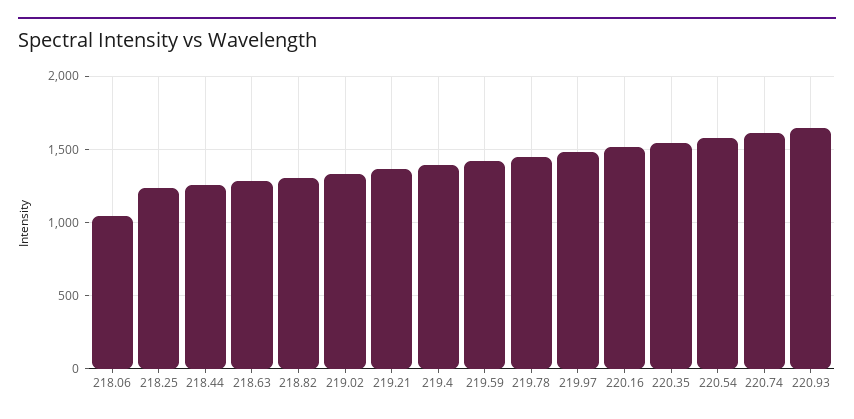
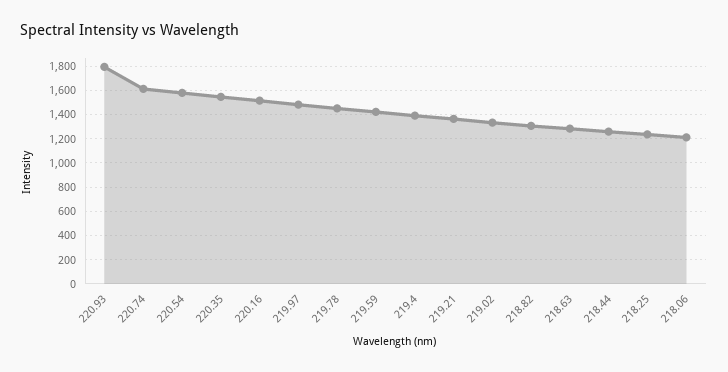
  {
-   "218.06": 1050,
+   "218.06": 1200,
    "218.25": 1250,
    "218.44": 1250,
    "218.63": 1300,
    "218.82": 1300,
    "219.02": 1350,
    "219.21": 1350,
    "219.4": 1400,
    "219.59": 1400,
    "219.78": 1450,
    "219.97": 1500,
    "220.16": 1500,
    "220.35": 1550,
    "220.54": 1600,
    "220.74": 1600,
-   "220.93": 1650
+   "220.93": 1800
  }

